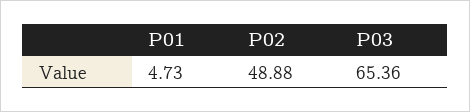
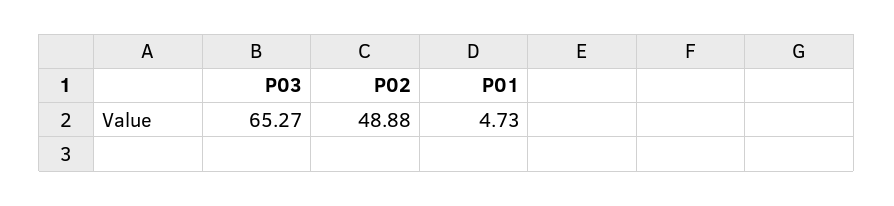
  {
    "P01": 4.73,
    "P02": 48.88,
-   "P03": 65.36
+   "P03": 65.27
  }

